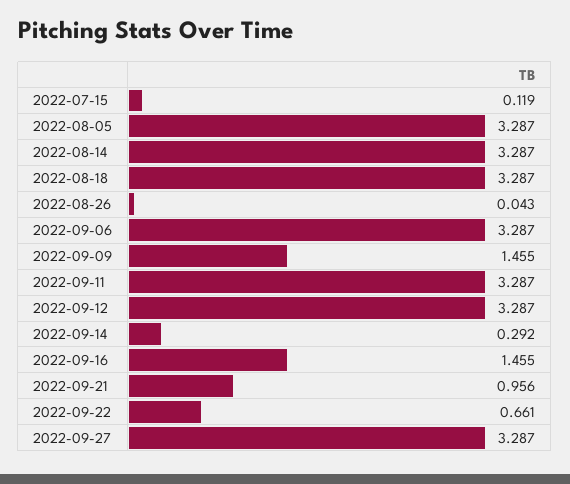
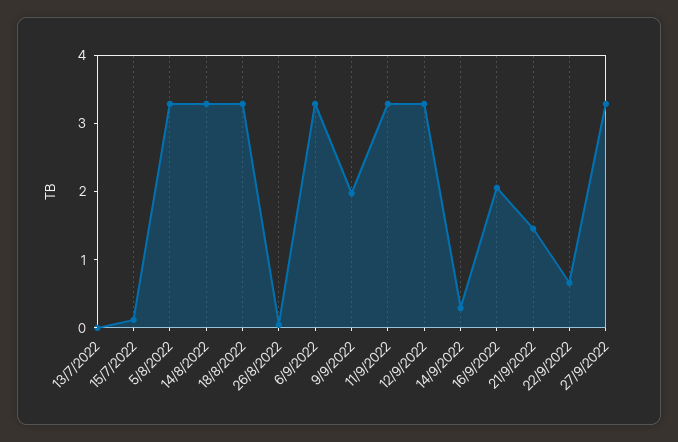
  {
    "2022-07-15": 0.119,
    "2022-08-05": 3.287,
    "2022-08-14": 3.287,
    "2022-08-18": 3.287,
    "2022-08-26": 0.043,
    "2022-09-06": 3.287,
-   "2022-09-09": 1.455,
+   "2022-09-09": 2,
    "2022-09-11": 3.287,
    "2022-09-12": 3.287,
    "2022-09-14": 0.292,
-   "2022-09-16": 1.455,
+   "2022-09-16": 2,
-   "2022-09-21": 0.956,
+   "2022-09-21": 1.4,
    "2022-09-22": 0.661,
-   "2022-09-27": 3.287
+   "2022-09-27": 3.287,
+   "13/7/2022": 0
  }

